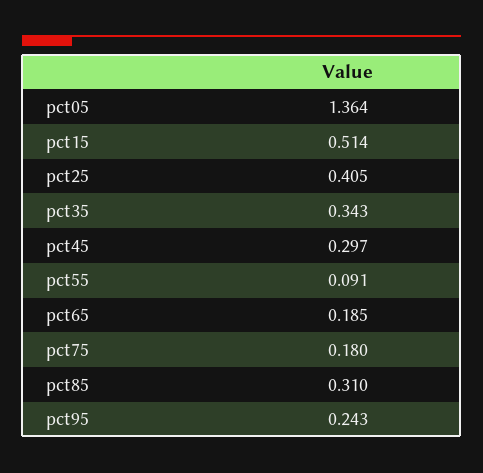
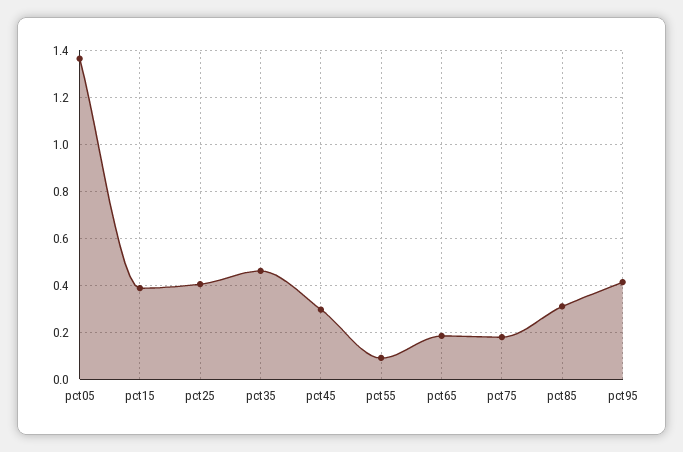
  {
    "pct05": 1.364,
-   "pct15": 0.514,
+   "pct15": 0.4,
    "pct25": 0.405,
-   "pct35": 0.343,
+   "pct35": 0.45,
    "pct45": 0.297,
    "pct55": 0.091,
    "pct65": 0.185,
    "pct75": 0.18,
    "pct85": 0.31,
-   "pct95": 0.243
+   "pct95": 0.4
  }

